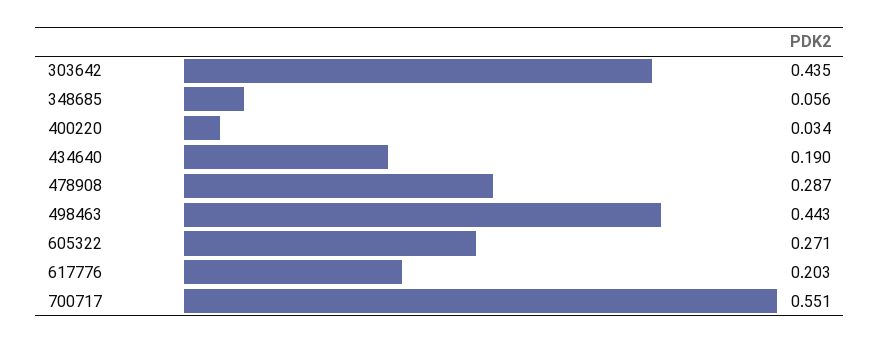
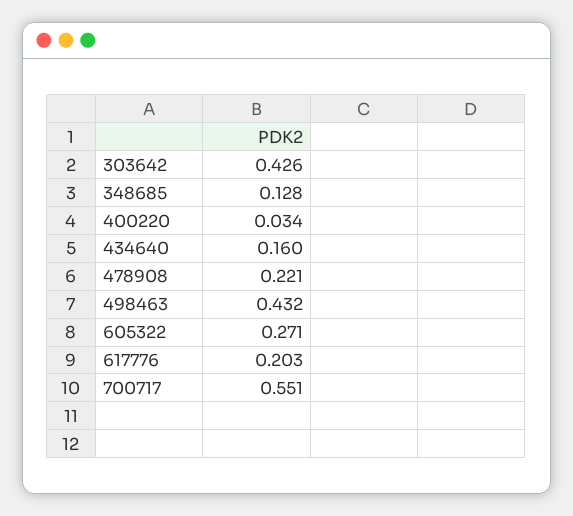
  {
-   "303642": 0.435,
+   "303642": 0.426,
-   "348685": 0.056,
+   "348685": 0.128,
    "400220": 0.034,
-   "434640": 0.19,
+   "434640": 0.16,
-   "478908": 0.287,
+   "478908": 0.221,
-   "498463": 0.443,
+   "498463": 0.432,
    "605322": 0.271,
    "617776": 0.203,
    "700717": 0.551
  }

